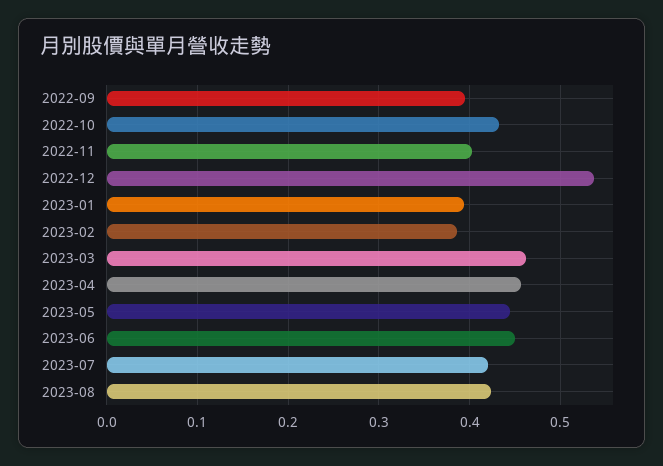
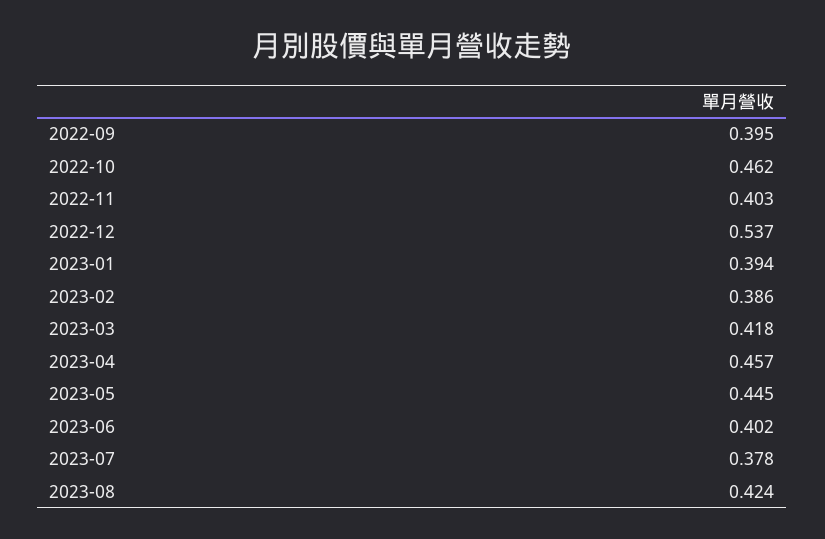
  {
    "2022-09": 0.395,
-   "2022-10": 0.43,
+   "2022-10": 0.462,
    "2022-11": 0.403,
    "2022-12": 0.537,
    "2023-01": 0.394,
    "2023-02": 0.386,
-   "2023-03": 0.46,
+   "2023-03": 0.418,
    "2023-04": 0.457,
    "2023-05": 0.445,
-   "2023-06": 0.45,
+   "2023-06": 0.402,
-   "2023-07": 0.42,
+   "2023-07": 0.378,
    "2023-08": 0.424
  }

